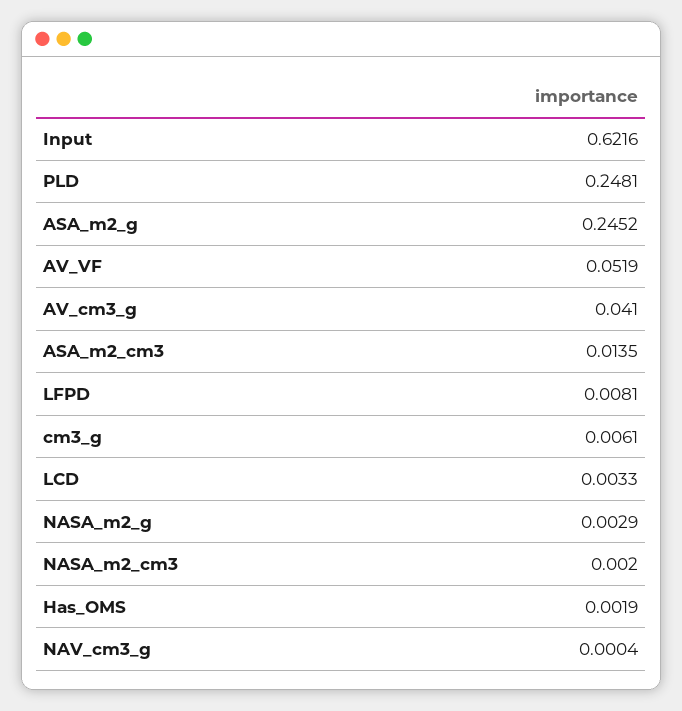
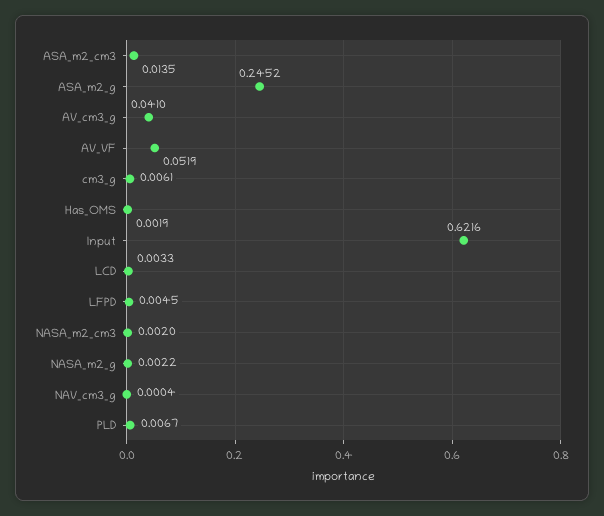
  {
    "Input": 0.6216,
-   "PLD": 0.2481,
+   "PLD": 0.0067,
    "ASA_m2_g": 0.2452,
    "AV_VF": 0.0519,
    "AV_cm3_g": 0.041,
    "ASA_m2_cm3": 0.0135,
-   "LFPD": 0.0081,
+   "LFPD": 0.0045,
    "cm3_g": 0.0061,
    "LCD": 0.0033,
-   "NASA_m2_g": 0.0029,
+   "NASA_m2_g": 0.0022,
    "NASA_m2_cm3": 0.002,
    "Has_OMS": 0.0019,
    "NAV_cm3_g": 0.0004
  }

